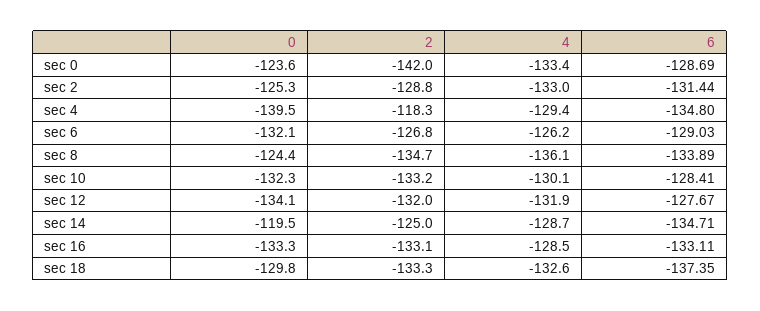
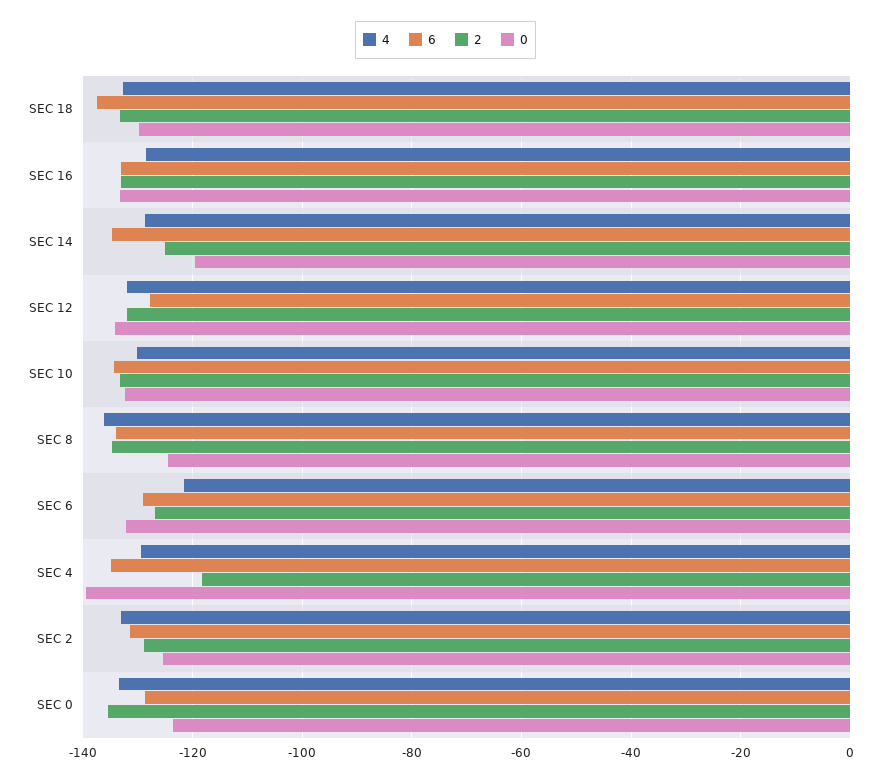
  {
    "0": {
      "sec 0": -123.6,
      "sec 2": -125.3,
      "sec 4": -139.5,
      "sec 6": -132.1,
      "sec 8": -124.4,
      "sec 10": -132.3,
      "sec 12": -134.1,
      "sec 14": -119.5,
      "sec 16": -133.3,
      "sec 18": -129.8
    },
    "2": {
-     "sec 0": -142,
+     "sec 0": -136,
      "sec 2": -128.8,
      "sec 4": -118.3,
      "sec 6": -126.8,
      "sec 8": -134.7,
      "sec 10": -133.2,
      "sec 12": -132,
      "sec 14": -125,
      "sec 16": -133.1,
      "sec 18": -133.3
    },
    "4": {
      "sec 0": -133.4,
      "sec 2": -133,
      "sec 4": -129.4,
-     "sec 6": -126.2,
+     "sec 6": -122,
      "sec 8": -136.1,
      "sec 10": -130.1,
      "sec 12": -131.9,
      "sec 14": -128.7,
      "sec 16": -128.5,
      "sec 18": -132.6
    },
    "6": {
      "sec 0": -128.69,
      "sec 2": -131.44,
      "sec 4": -134.8,
      "sec 6": -129.03,
      "sec 8": -133.89,
-     "sec 10": -128.41,
+     "sec 10": -134,
      "sec 12": -127.67,
      "sec 14": -134.71,
      "sec 16": -133.11,
      "sec 18": -137.35
    }
  }

